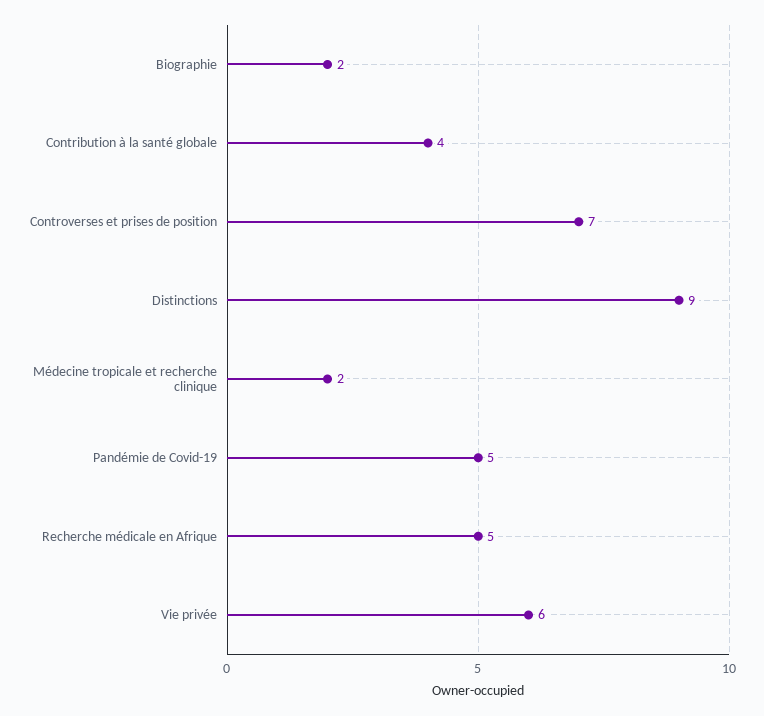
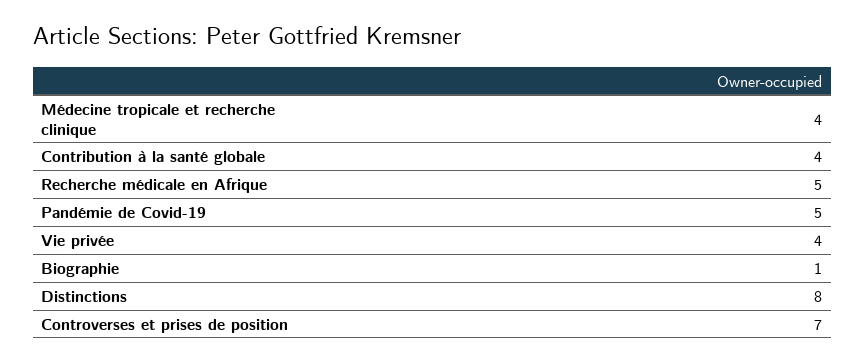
  {
-   "Biographie": 2,
+   "Biographie": 1,
    "Contribution à la santé globale": 4,
    "Controverses et prises de position": 7,
-   "Distinctions": 9,
+   "Distinctions": 8,
-   "Médecine tropicale et recherche clinique": 2,
+   "Médecine tropicale et recherche clinique": 4,
    "Pandémie de Covid-19": 5,
    "Recherche médicale en Afrique": 5,
-   "Vie privée": 6
+   "Vie privée": 4
  }

